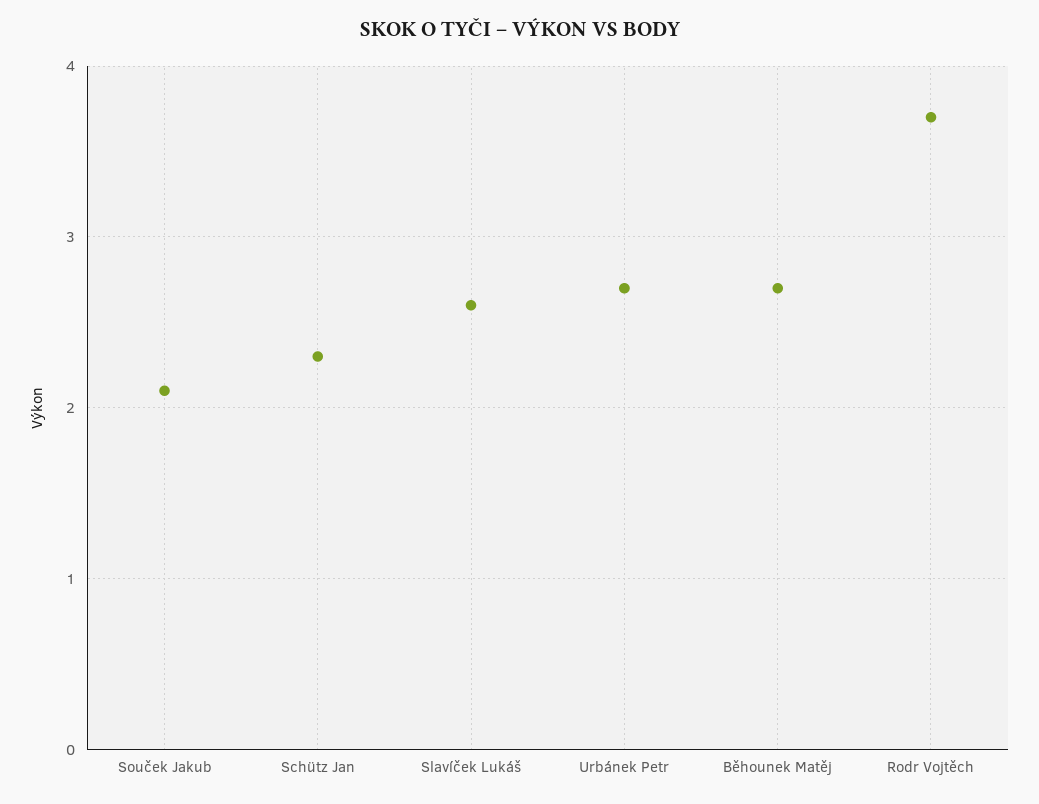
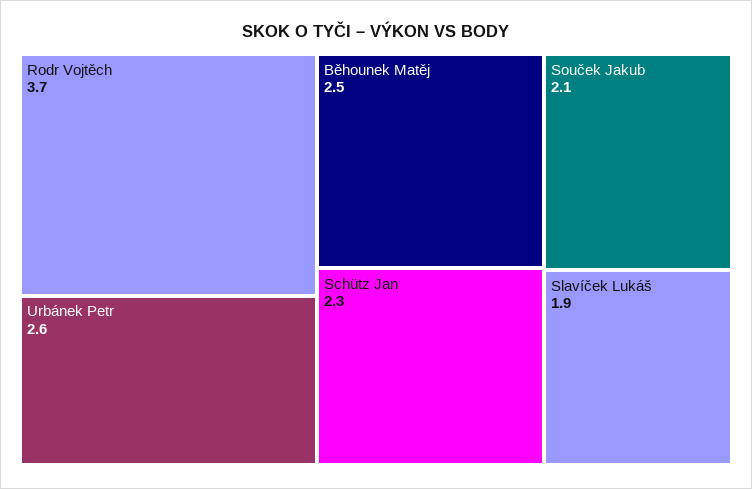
  {
    "Souček Jakub": 2.1,
    "Schütz Jan": 2.3,
-   "Slavíček Lukáš": 2.6,
+   "Slavíček Lukáš": 1.9,
-   "Urbánek Petr": 2.7,
+   "Urbánek Petr": 2.6,
-   "Běhounek Matěj": 2.7,
+   "Běhounek Matěj": 2.5,
    "Rodr Vojtěch": 3.7
  }

